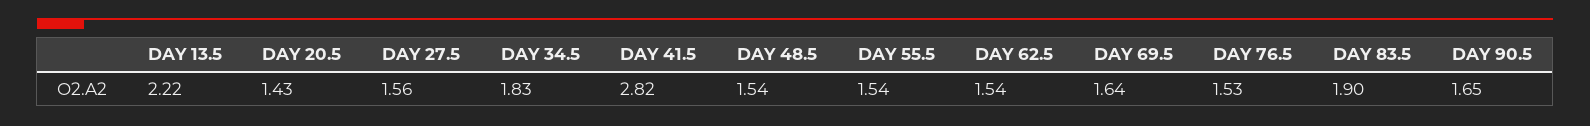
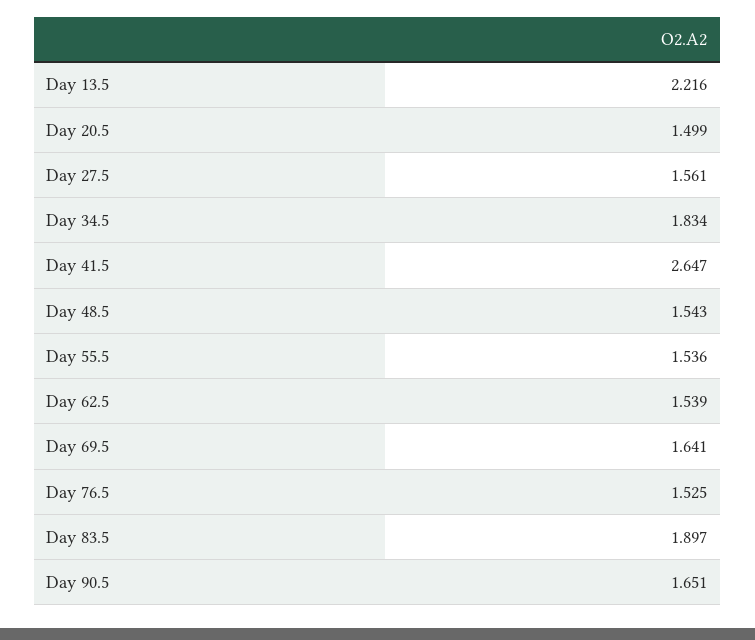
  {
    "DAY 13.5": 2.216,
-   "DAY 20.5": 1.43,
+   "DAY 20.5": 1.499,
    "DAY 27.5": 1.561,
    "DAY 34.5": 1.834,
-   "DAY 41.5": 2.82,
+   "DAY 41.5": 2.647,
    "DAY 48.5": 1.543,
    "DAY 55.5": 1.536,
    "DAY 62.5": 1.539,
    "DAY 69.5": 1.641,
    "DAY 76.5": 1.525,
    "DAY 83.5": 1.897,
    "DAY 90.5": 1.651
  }

